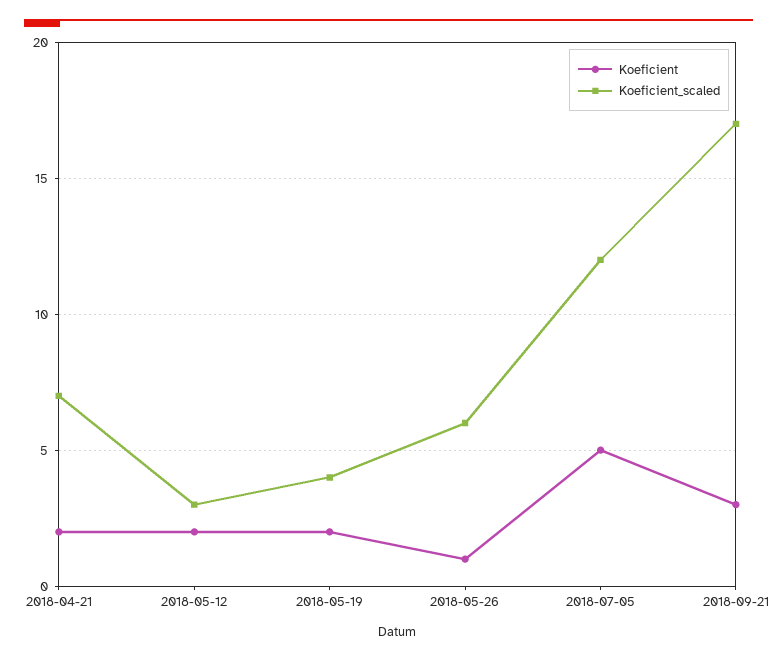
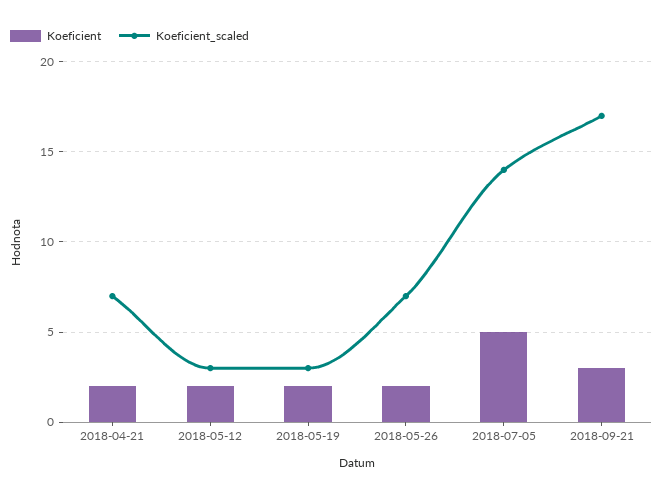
  {
    "Koeficient": {
      "2018-04-21": 2,
      "2018-05-12": 2,
      "2018-05-19": 2,
-     "2018-05-26": 1,
+     "2018-05-26": 2,
      "2018-07-05": 5,
      "2018-09-21": 3
    },
    "Koeficient_scaled": {
      "2018-04-21": 7,
      "2018-05-12": 3,
-     "2018-05-19": 4,
+     "2018-05-19": 3,
-     "2018-05-26": 6,
+     "2018-05-26": 7,
-     "2018-07-05": 12,
+     "2018-07-05": 14,
      "2018-09-21": 17
    }
  }

